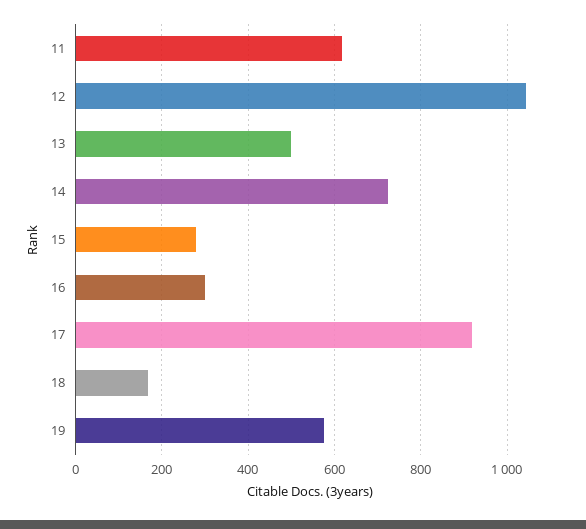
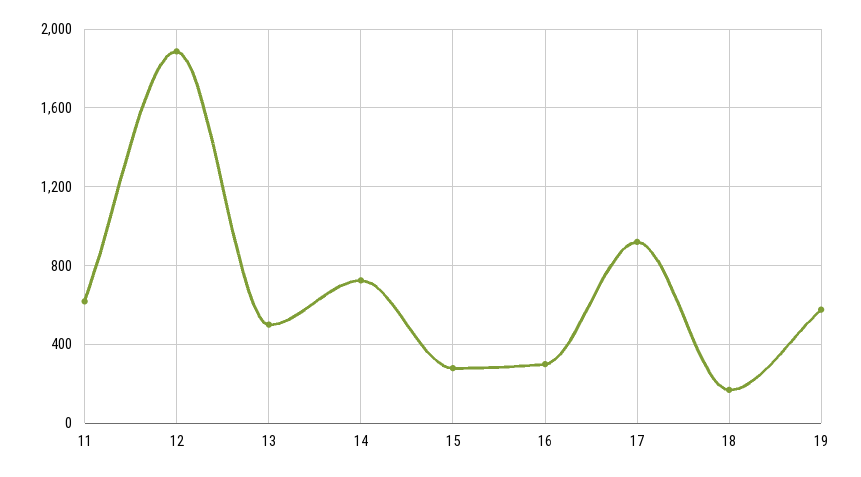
  {
    "11": 620,
-   "12": 1040,
+   "12": 1900,
    "13": 500,
    "14": 720,
    "15": 280,
    "16": 300,
    "17": 920,
    "18": 160,
    "19": 580
  }

